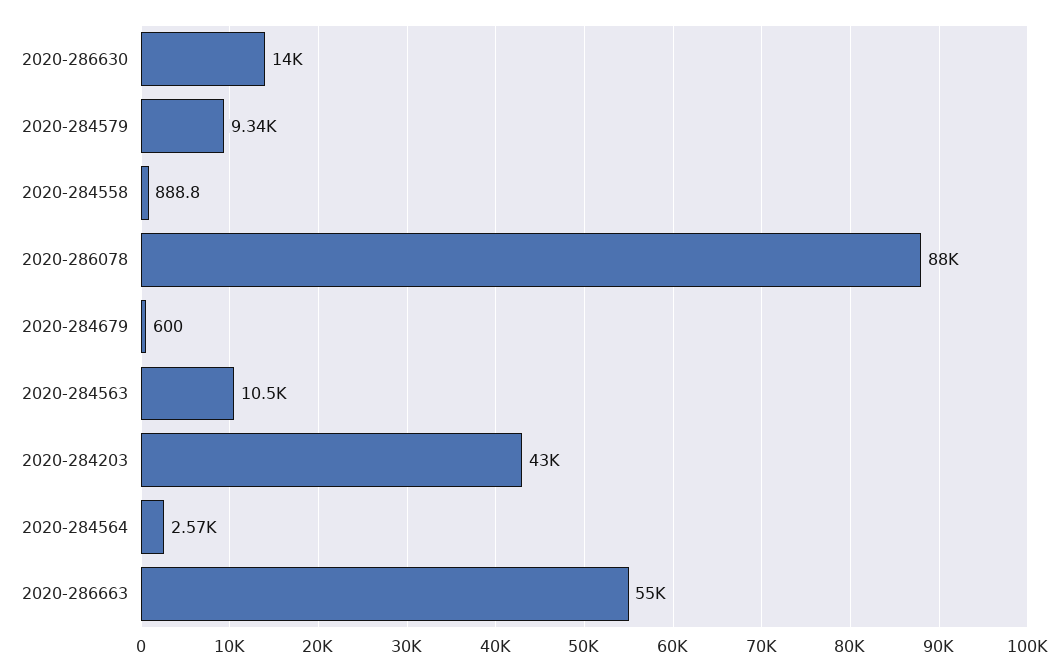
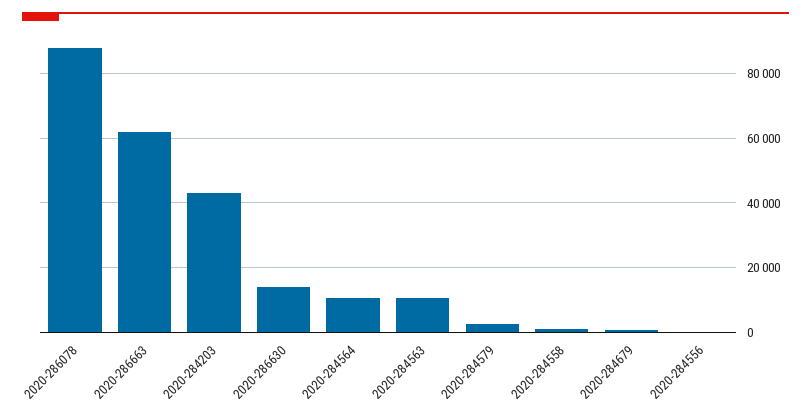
  {
    "2020-286630": 14000,
-   "2020-284579": 9340,
+   "2020-284579": 2000,
    "2020-284558": 888.8,
    "2020-286078": 88000,
    "2020-284679": 600,
    "2020-284563": 10500,
    "2020-284203": 43000,
-   "2020-284564": 2570,
+   "2020-284564": 10000,
-   "2020-286663": 55000
+   "2020-286663": 62000,
+   "2020-284556": 0
  }

